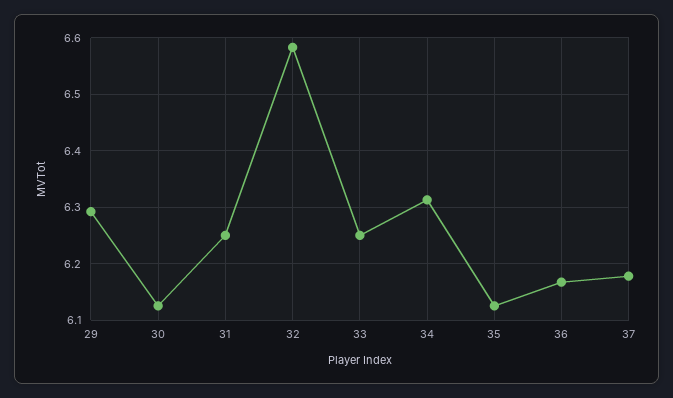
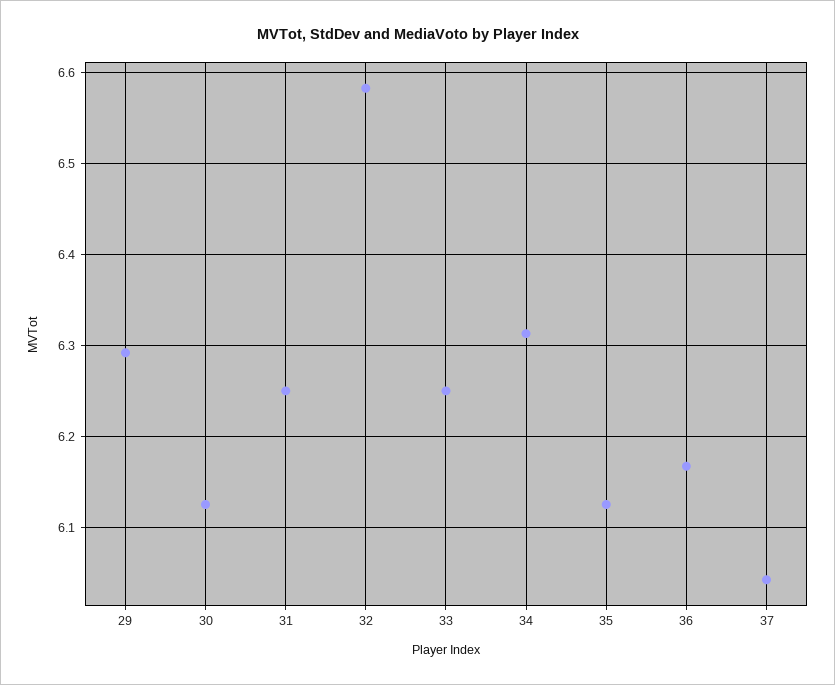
  {
    "29": 6.29,
    "30": 6.13,
    "31": 6.25,
    "32": 6.58,
    "33": 6.25,
    "34": 6.31,
    "35": 6.13,
    "36": 6.17,
-   "37": 6.18
+   "37": 6.04
  }

